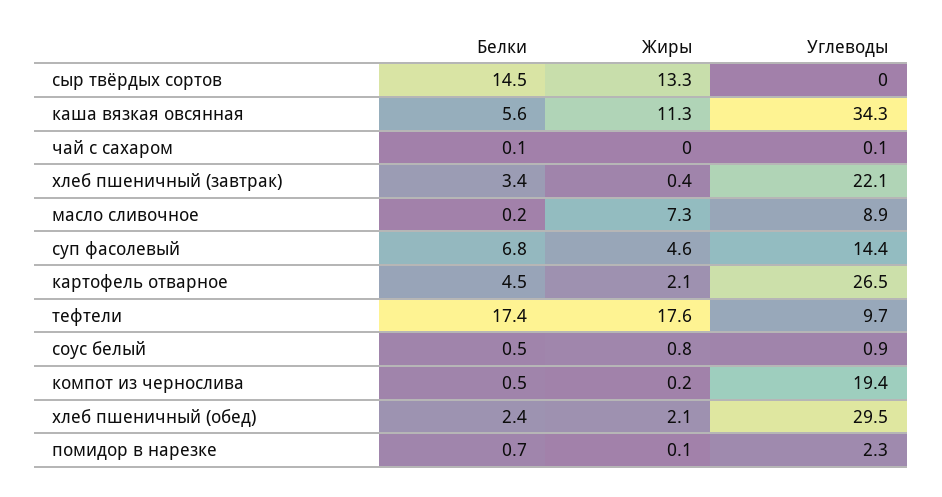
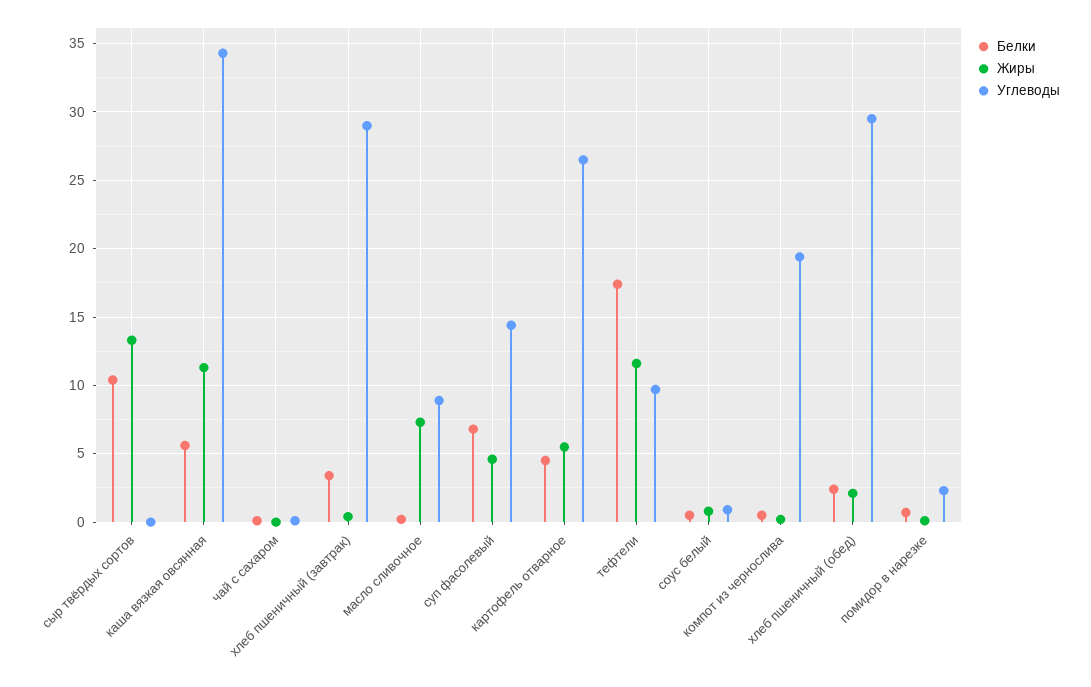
  {
    "Белки": {
-     "сыр твёрдых сортов": 14.5,
+     "сыр твёрдых сортов": 10.5,
      "каша вязкая овсянная": 5.6,
      "чай с сахаром": 0.1,
      "хлеб пшеничный (завтрак)": 3.4,
      "масло сливочное": 0.2,
      "суп фасолевый": 6.8,
      "картофель отварное": 4.5,
      "тефтели": 17.4,
      "соус белый": 0.5,
      "компот из чернослива": 0.5,
      "хлеб пшеничный (обед)": 2.4,
      "помидор в нарезке": 0.7
    },
    "Жиры": {
      "сыр твёрдых сортов": 13.3,
      "каша вязкая овсянная": 11.3,
      "чай с сахаром": 0,
      "хлеб пшеничный (завтрак)": 0.4,
      "масло сливочное": 7.3,
      "суп фасолевый": 4.6,
-     "картофель отварное": 2.1,
+     "картофель отварное": 5.5,
-     "тефтели": 17.6,
+     "тефтели": 11.5,
      "соус белый": 0.8,
      "компот из чернослива": 0.2,
      "хлеб пшеничный (обед)": 2.1,
      "помидор в нарезке": 0.1
    },
    "Углеводы": {
      "сыр твёрдых сортов": 0,
      "каша вязкая овсянная": 34.3,
      "чай с сахаром": 0.1,
-     "хлеб пшеничный (завтрак)": 22.1,
+     "хлеб пшеничный (завтрак)": 29,
      "масло сливочное": 8.9,
      "суп фасолевый": 14.4,
      "картофель отварное": 26.5,
      "тефтели": 9.7,
      "соус белый": 0.9,
      "компот из чернослива": 19.4,
      "хлеб пшеничный (обед)": 29.5,
      "помидор в нарезке": 2.3
    }
  }

